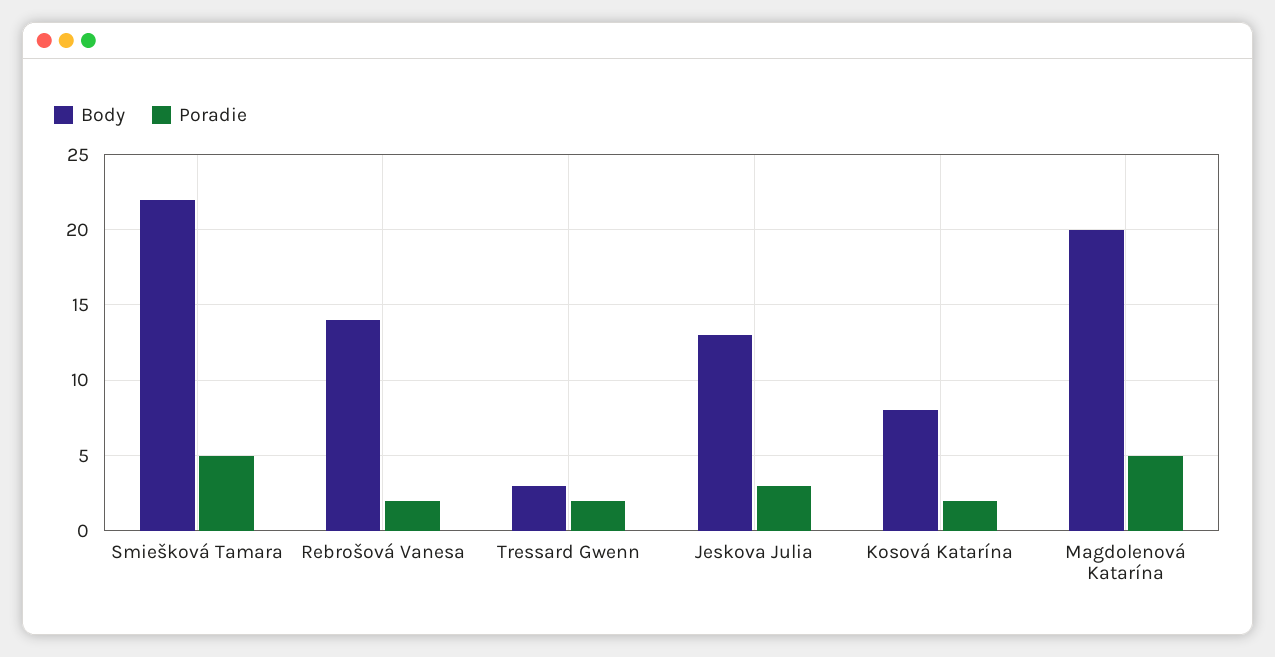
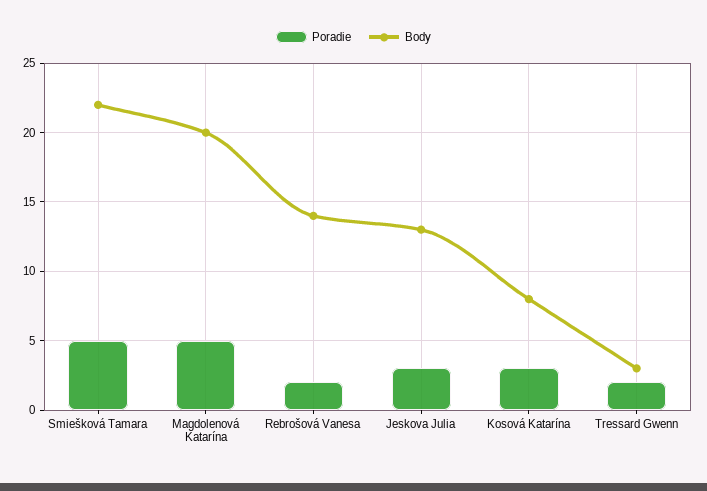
  {
    "Body": {
      "Smiešková Tamara": 22,
      "Rebrošová Vanesa": 14,
      "Tressard Gwenn": 3,
      "Jeskova Julia": 13,
      "Kosová Katarína": 8,
      "Magdolenová Katarína": 20
    },
    "Poradie": {
      "Smiešková Tamara": 5,
      "Rebrošová Vanesa": 2,
      "Tressard Gwenn": 2,
      "Jeskova Julia": 3,
-     "Kosová Katarína": 2,
+     "Kosová Katarína": 3,
      "Magdolenová Katarína": 5
    }
  }

